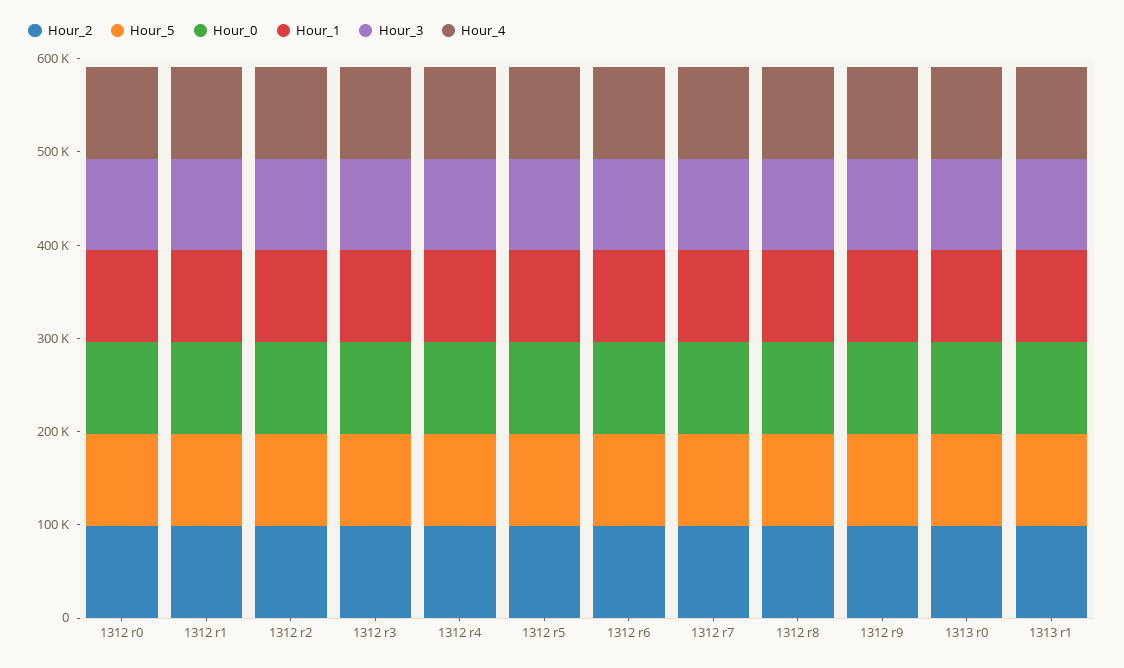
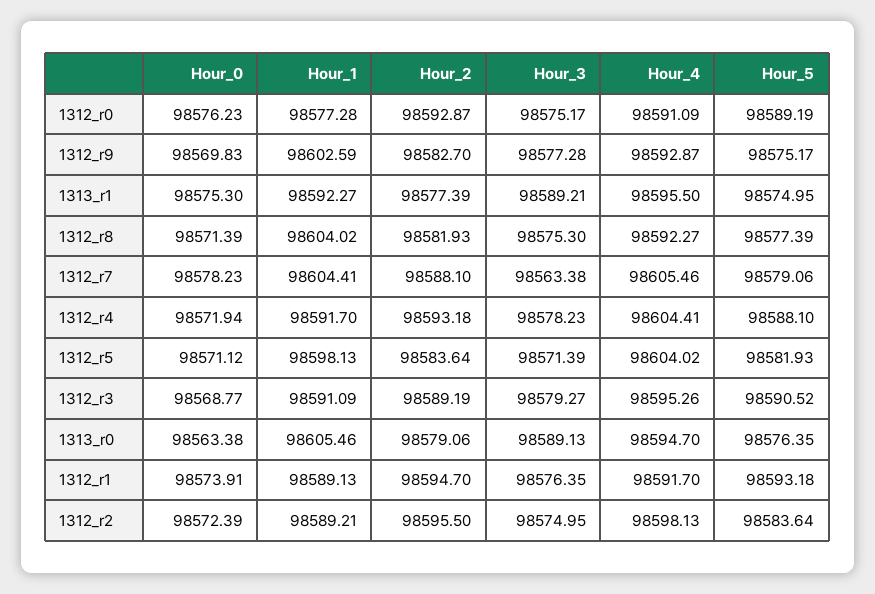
  {
    "Hour_2": {
      "1312 r0": 98592.87,
      "1312 r1": 98594.7,
      "1312 r2": 98595.5,
      "1312 r3": 98589.19,
      "1312 r4": 98593.18,
      "1312 r5": 98583.64,
-     "1312 r6": 100000,
      "1312 r7": 98588.1,
      "1312 r8": 98581.93,
      "1312 r9": 98582.7,
      "1313 r0": 98579.06,
      "1313 r1": 98577.39
    },
    "Hour_5": {
      "1312 r0": 98589.19,
      "1312 r1": 98593.18,
      "1312 r2": 98583.64,
      "1312 r3": 98590.52,
      "1312 r4": 98588.1,
      "1312 r5": 98581.93,
-     "1312 r6": 100000,
      "1312 r7": 98579.06,
      "1312 r8": 98577.39,
      "1312 r9": 98575.17,
      "1313 r0": 98576.35,
      "1313 r1": 98574.95
    },
    "Hour_0": {
      "1312 r0": 98576.23,
      "1312 r1": 98573.91,
      "1312 r2": 98572.39,
      "1312 r3": 98568.77,
      "1312 r4": 98571.94,
      "1312 r5": 98571.12,
-     "1312 r6": 100000,
      "1312 r7": 98578.23,
      "1312 r8": 98571.39,
      "1312 r9": 98569.83,
      "1313 r0": 98563.38,
      "1313 r1": 98575.3
    },
    "Hour_1": {
      "1312 r0": 98577.28,
      "1312 r1": 98589.13,
      "1312 r2": 98589.21,
      "1312 r3": 98591.09,
      "1312 r4": 98591.7,
      "1312 r5": 98598.13,
-     "1312 r6": 100000,
      "1312 r7": 98604.41,
      "1312 r8": 98604.02,
      "1312 r9": 98602.59,
      "1313 r0": 98605.46,
      "1313 r1": 98592.27
    },
    "Hour_3": {
      "1312 r0": 98575.17,
      "1312 r1": 98576.35,
      "1312 r2": 98574.95,
      "1312 r3": 98579.27,
      "1312 r4": 98578.23,
      "1312 r5": 98571.39,
-     "1312 r6": 100000,
      "1312 r7": 98563.38,
      "1312 r8": 98575.3,
      "1312 r9": 98577.28,
      "1313 r0": 98589.13,
      "1313 r1": 98589.21
    },
    "Hour_4": {
      "1312 r0": 98591.09,
      "1312 r1": 98591.7,
      "1312 r2": 98598.13,
      "1312 r3": 98595.26,
      "1312 r4": 98604.41,
      "1312 r5": 98604.02,
-     "1312 r6": 100000,
      "1312 r7": 98605.46,
      "1312 r8": 98592.27,
      "1312 r9": 98592.87,
      "1313 r0": 98594.7,
      "1313 r1": 98595.5
    }
  }

